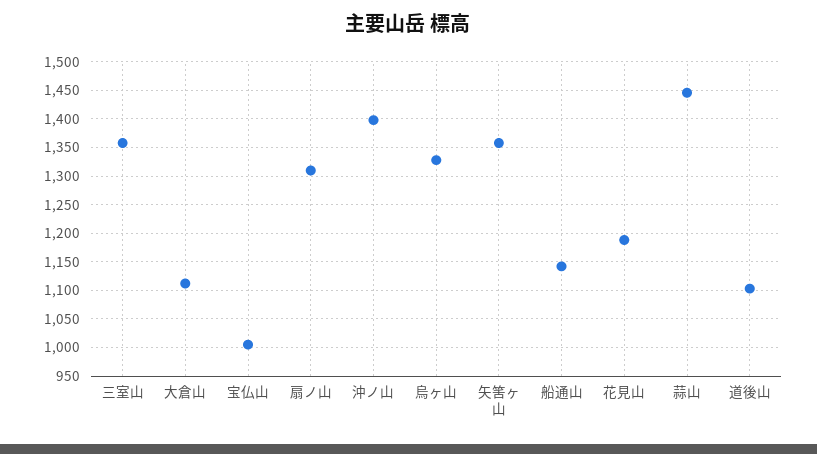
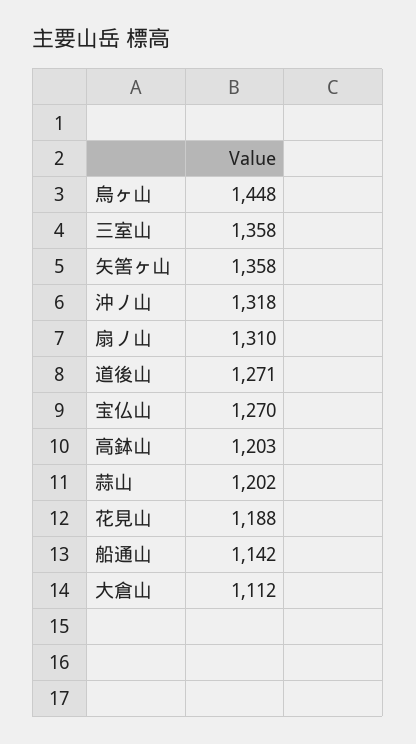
  {
    "三室山": 1358,
    "大倉山": 1112,
-   "宝仏山": 1000,
+   "宝仏山": 1270,
    "扇ノ山": 1310,
-   "沖ノ山": 1400,
+   "沖ノ山": 1318,
-   "烏ヶ山": 1325,
+   "烏ヶ山": 1448,
    "矢筈ヶ山": 1358,
    "船通山": 1142,
    "花見山": 1188,
-   "蒜山": 1450,
+   "蒜山": 1202,
-   "道後山": 1100
+   "道後山": 1271,
+   "高鉢山": 1203
  }

